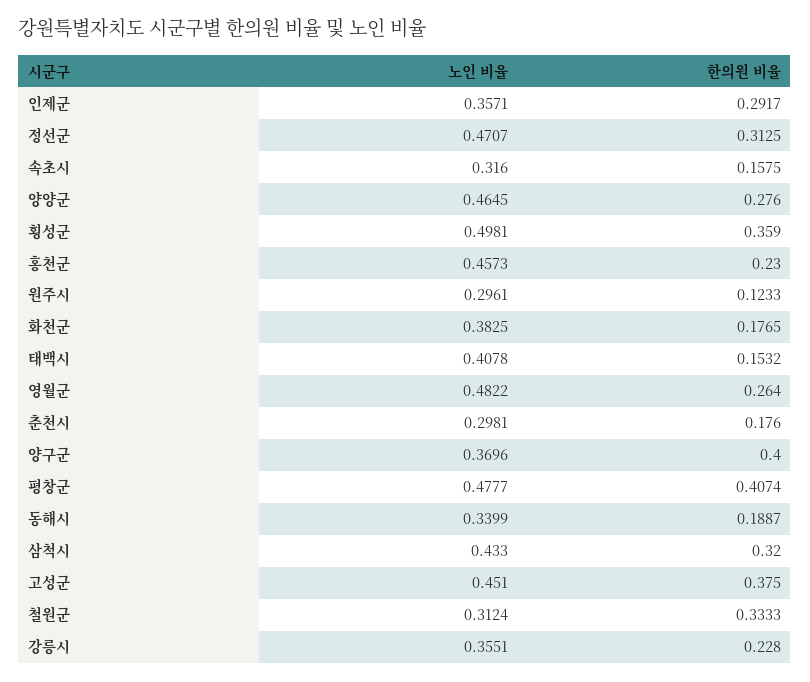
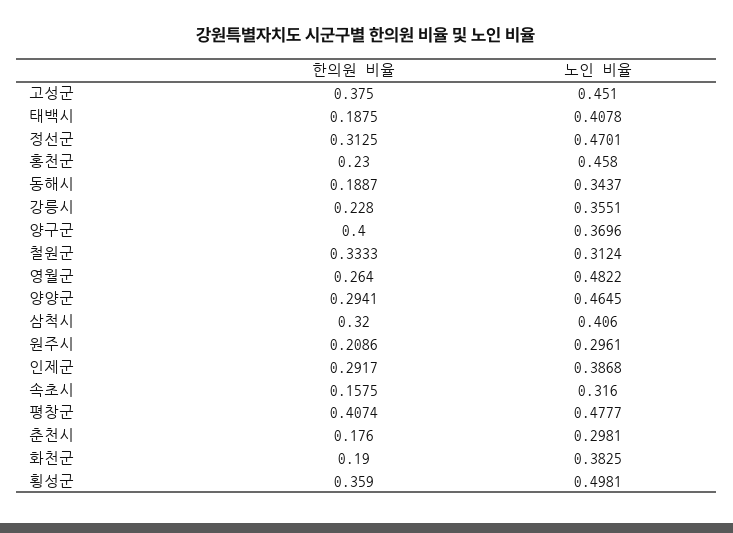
  {
    "노인 비율": {
-     "인제군": 0.3571,
+     "인제군": 0.3868,
-     "정선군": 0.4707,
+     "정선군": 0.4701,
      "속초시": 0.316,
      "양양군": 0.4645,
      "횡성군": 0.4981,
-     "홍천군": 0.4573,
+     "홍천군": 0.458,
      "원주시": 0.2961,
      "화천군": 0.3825,
      "태백시": 0.4078,
      "영월군": 0.4822,
      "춘천시": 0.2981,
      "양구군": 0.3696,
      "평창군": 0.4777,
-     "동해시": 0.3399,
+     "동해시": 0.3437,
-     "삼척시": 0.433,
+     "삼척시": 0.406,
      "고성군": 0.451,
      "철원군": 0.3124,
      "강릉시": 0.3551
    },
    "한의원 비율": {
      "인제군": 0.2917,
      "정선군": 0.3125,
      "속초시": 0.1575,
-     "양양군": 0.276,
+     "양양군": 0.2941,
      "횡성군": 0.359,
      "홍천군": 0.23,
-     "원주시": 0.1233,
+     "원주시": 0.2086,
-     "화천군": 0.1765,
+     "화천군": 0.19,
-     "태백시": 0.1532,
+     "태백시": 0.1875,
      "영월군": 0.264,
      "춘천시": 0.176,
      "양구군": 0.4,
      "평창군": 0.4074,
      "동해시": 0.1887,
      "삼척시": 0.32,
      "고성군": 0.375,
      "철원군": 0.3333,
      "강릉시": 0.228
    }
  }

